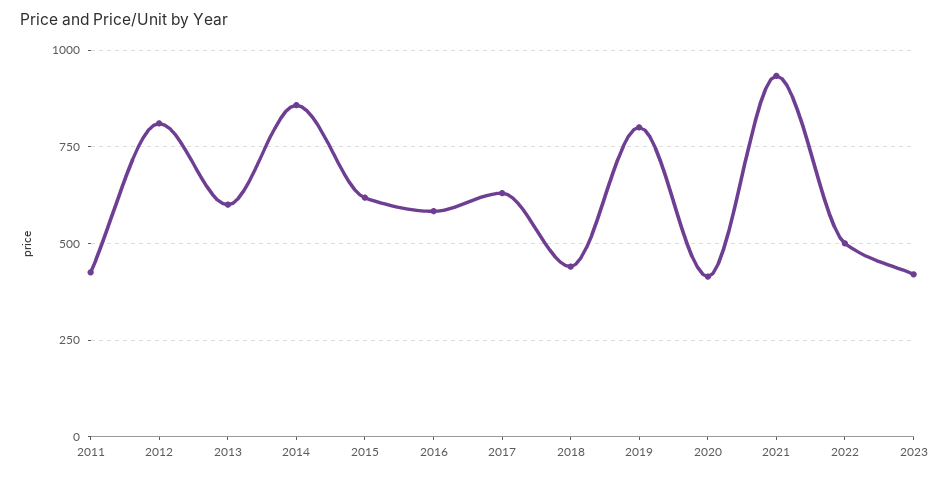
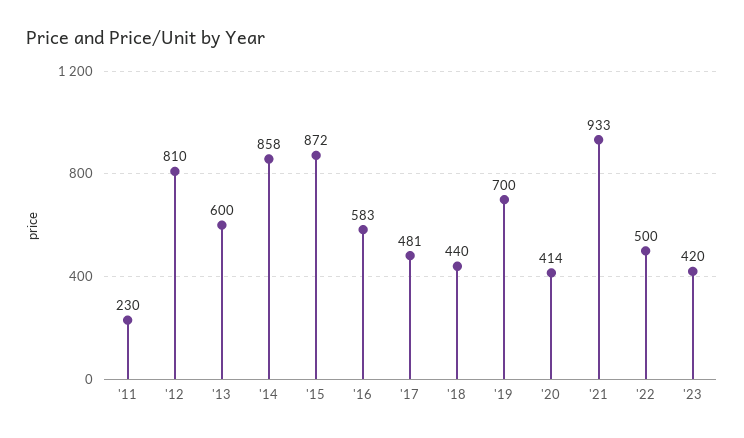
  {
-   "2011": 425,
+   "2011": 230,
    "2012": 810,
    "2013": 600,
    "2014": 858,
-   "2015": 625,
+   "2015": 872,
    "2016": 583,
-   "2017": 625,
+   "2017": 481,
    "2018": 440,
-   "2019": 800,
+   "2019": 700,
    "2020": 414,
    "2021": 933,
    "2022": 500,
    "2023": 420
  }

